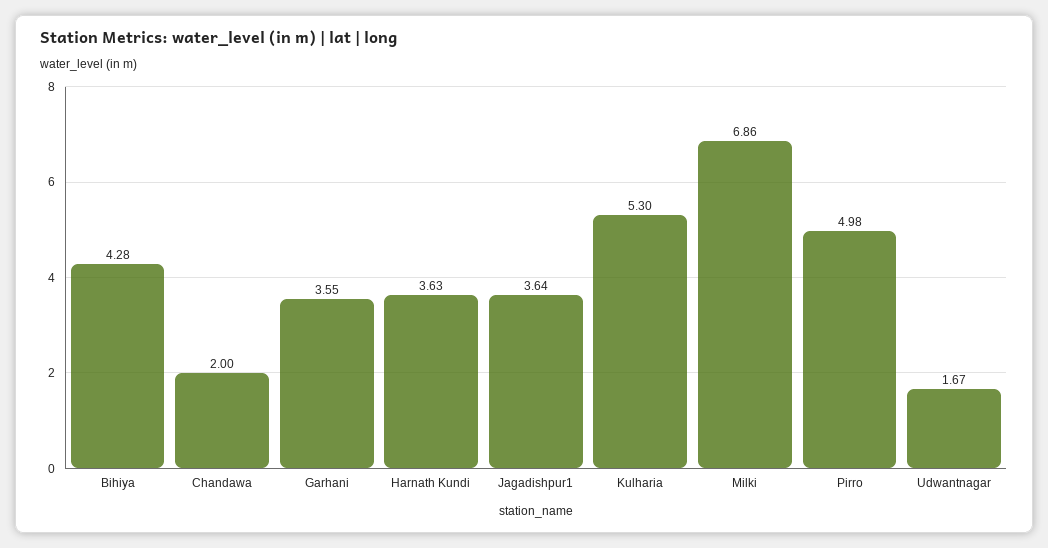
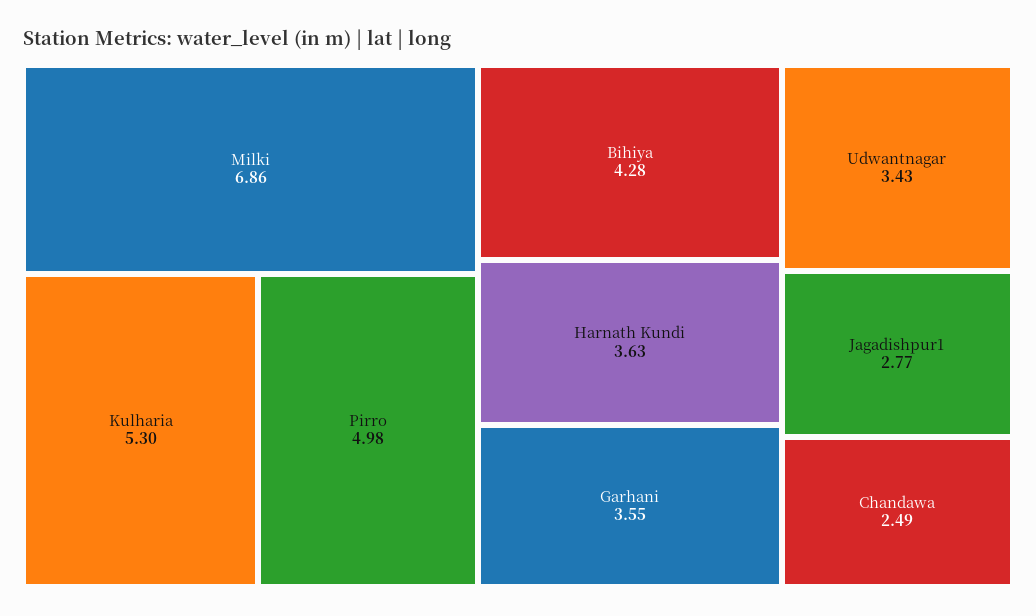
  {
    "Bihiya": 4.28,
-   "Chandawa": 2,
+   "Chandawa": 2.49,
    "Garhani": 3.55,
    "Harnath Kundi": 3.63,
-   "Jagadishpur1": 3.64,
+   "Jagadishpur1": 2.77,
    "Kulharia": 5.3,
    "Milki": 6.86,
    "Pirro": 4.98,
-   "Udwantnagar": 1.67
+   "Udwantnagar": 3.43
  }

